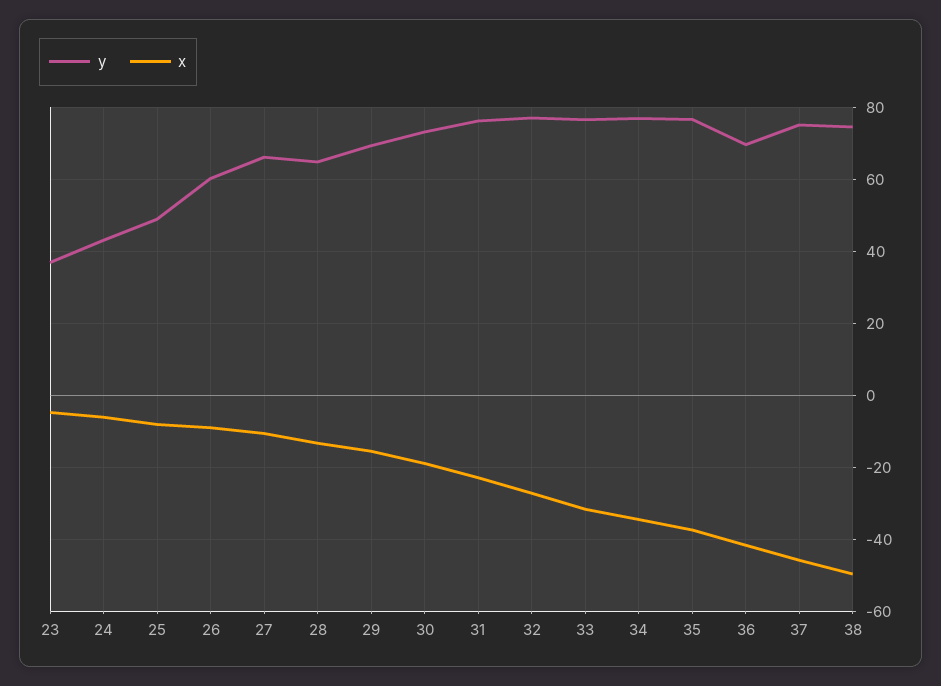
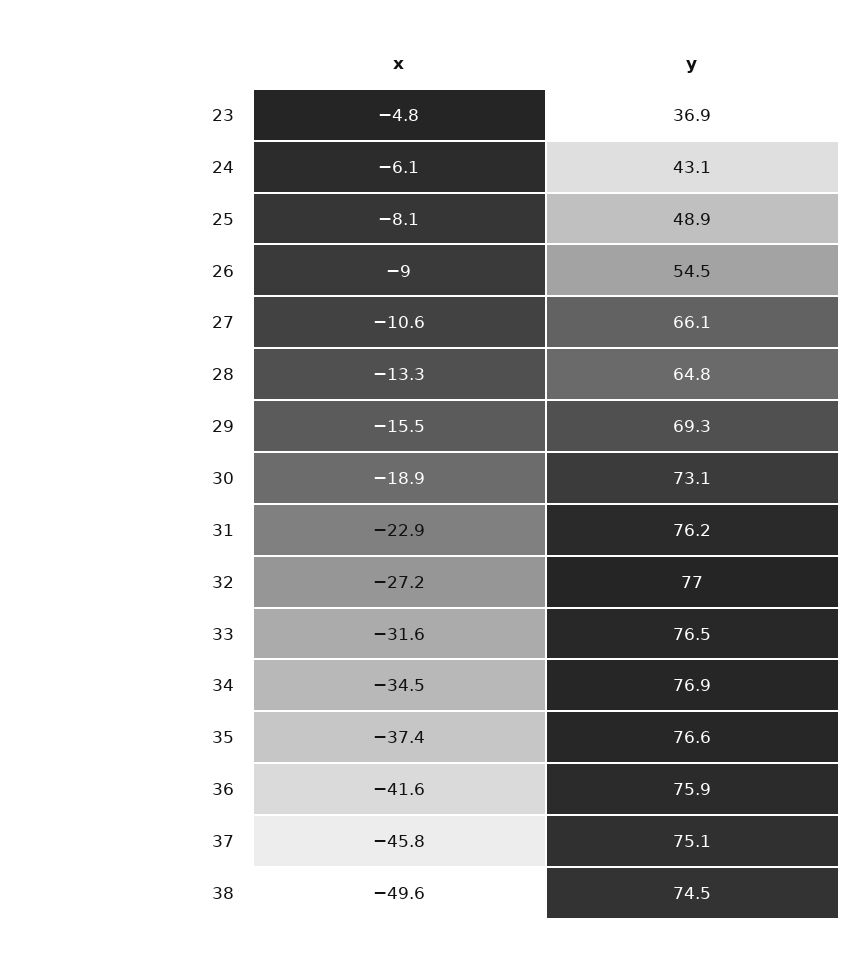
  {
    "y": {
      "23": 36.9,
      "24": 43.1,
      "25": 48.9,
-     "26": 60,
+     "26": 54.5,
      "27": 66.1,
      "28": 64.8,
      "29": 69.3,
      "30": 73.1,
      "31": 76.2,
      "32": 77,
      "33": 76.5,
      "34": 76.9,
      "35": 76.6,
-     "36": 70,
+     "36": 75.9,
      "37": 75.1,
      "38": 74.5
    },
    "x": {
      "23": -4.8,
      "24": -6.1,
      "25": -8.1,
      "26": -9,
      "27": -10.6,
      "28": -13.3,
      "29": -15.5,
      "30": -18.9,
      "31": -22.9,
      "32": -27.2,
      "33": -31.6,
      "34": -34.5,
      "35": -37.4,
      "36": -41.6,
      "37": -45.8,
      "38": -49.6
    }
  }

